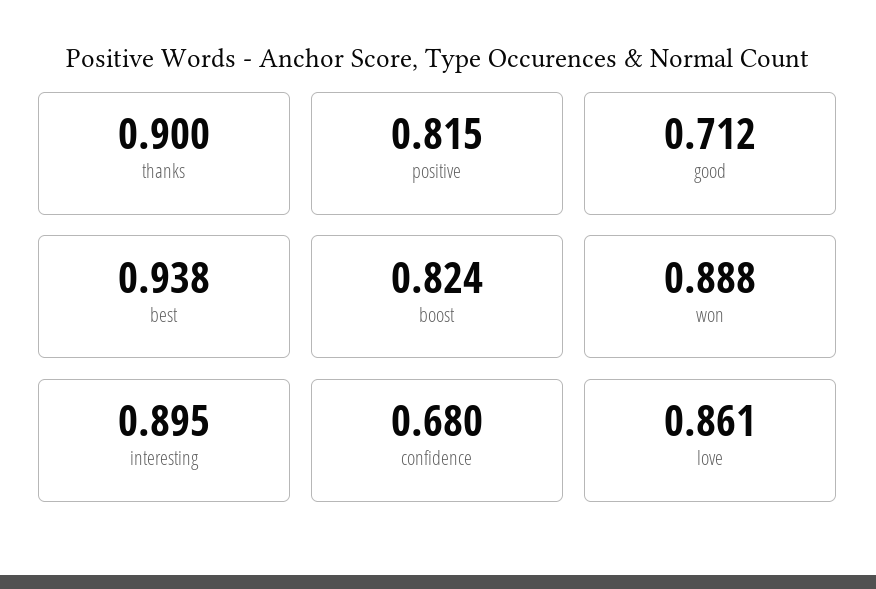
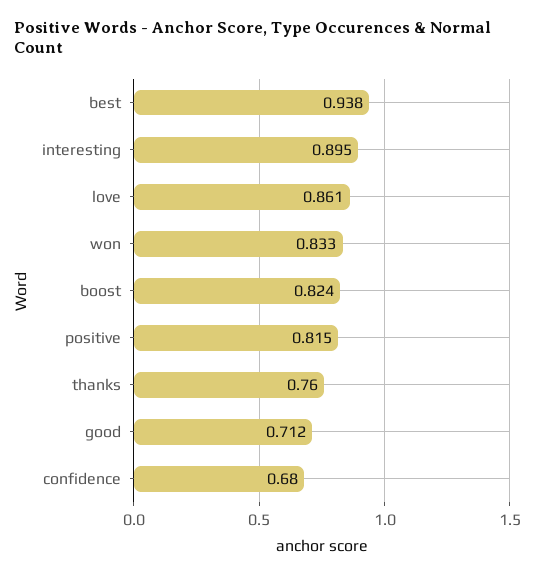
  {
-   "thanks": 0.9,
+   "thanks": 0.76,
    "positive": 0.815,
    "good": 0.712,
    "best": 0.938,
    "boost": 0.824,
-   "won": 0.888,
+   "won": 0.833,
    "interesting": 0.895,
    "confidence": 0.68,
    "love": 0.861
  }

